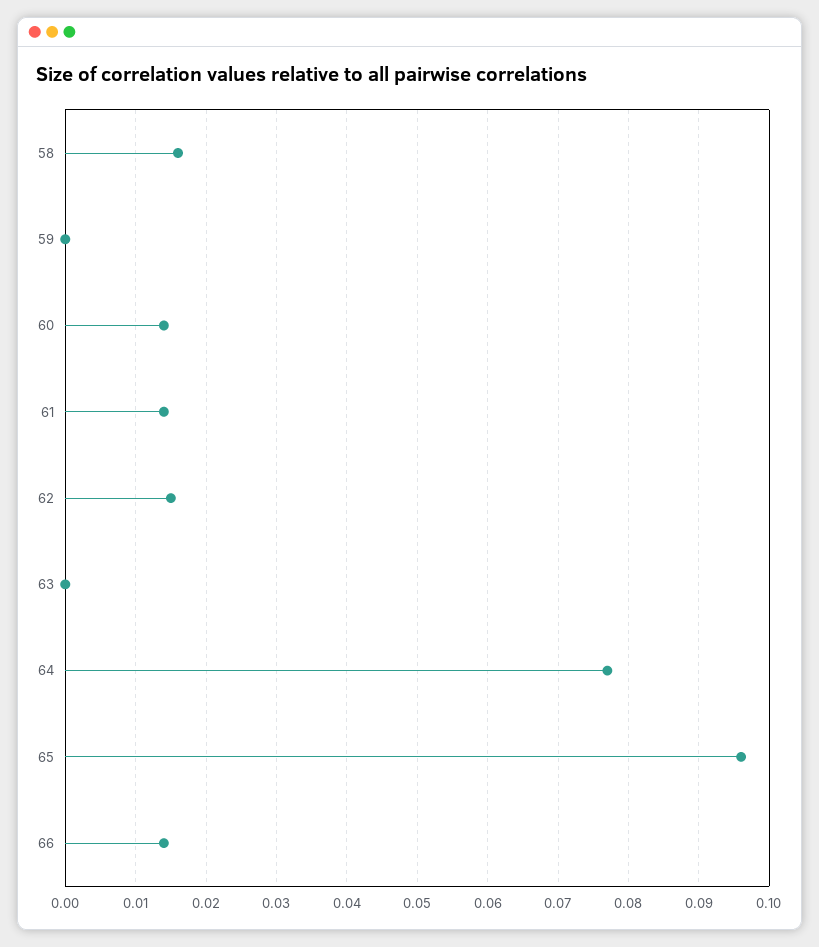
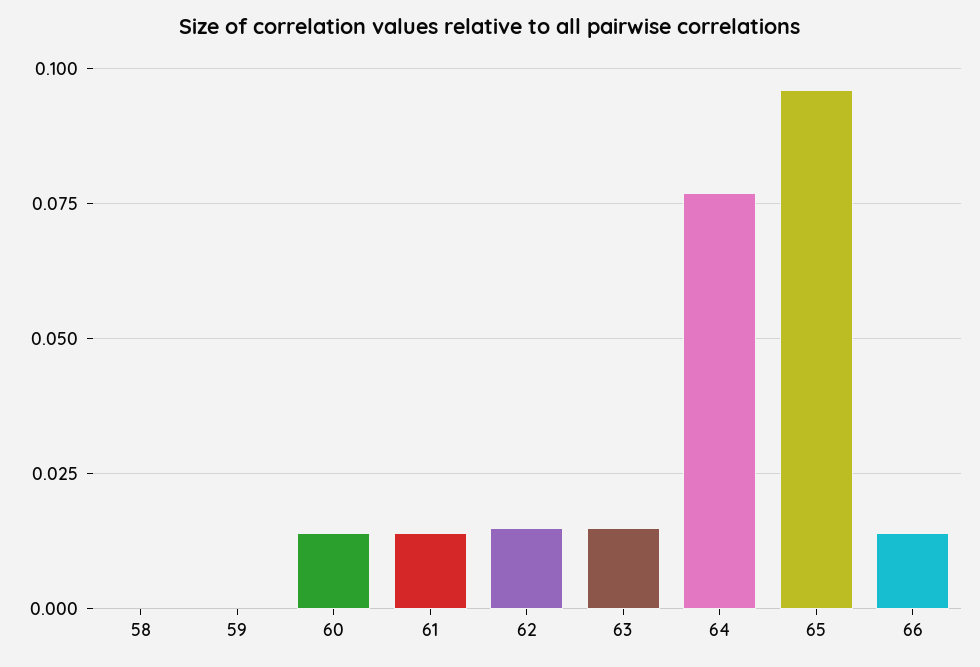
  {
-   "58": 0.016,
+   "58": 0,
    "59": 0,
    "60": 0.014,
    "61": 0.014,
    "62": 0.015,
-   "63": 0,
+   "63": 0.015,
    "64": 0.077,
    "65": 0.096,
    "66": 0.014
  }

